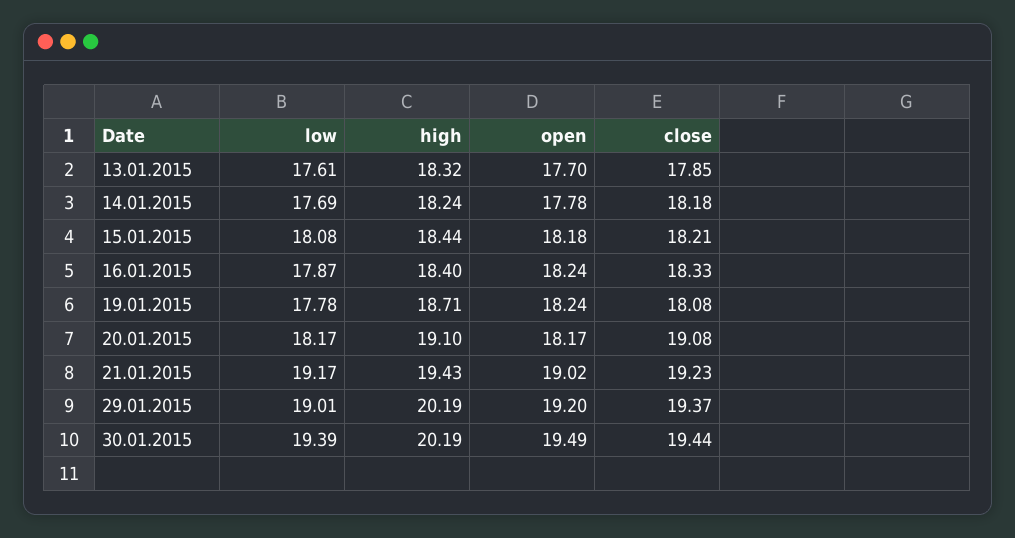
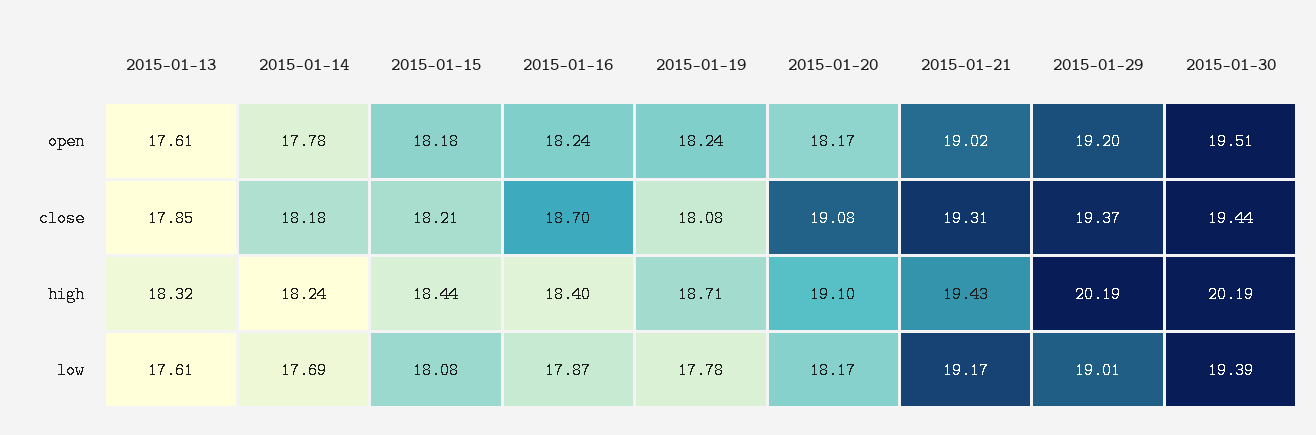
  {
    "low": {
      "13.01.2015": 17.61,
      "14.01.2015": 17.69,
      "15.01.2015": 18.08,
      "16.01.2015": 17.87,
      "19.01.2015": 17.78,
      "20.01.2015": 18.17,
      "21.01.2015": 19.17,
      "29.01.2015": 19.01,
      "30.01.2015": 19.39
    },
    "high": {
      "13.01.2015": 18.32,
      "14.01.2015": 18.24,
      "15.01.2015": 18.44,
      "16.01.2015": 18.4,
      "19.01.2015": 18.71,
      "20.01.2015": 19.1,
      "21.01.2015": 19.43,
      "29.01.2015": 20.19,
      "30.01.2015": 20.19
    },
    "open": {
-     "13.01.2015": 17.7,
+     "13.01.2015": 17.61,
      "14.01.2015": 17.78,
      "15.01.2015": 18.18,
      "16.01.2015": 18.24,
      "19.01.2015": 18.24,
      "20.01.2015": 18.17,
      "21.01.2015": 19.02,
      "29.01.2015": 19.2,
-     "30.01.2015": 19.49
+     "30.01.2015": 19.51
    },
    "close": {
      "13.01.2015": 17.85,
      "14.01.2015": 18.18,
      "15.01.2015": 18.21,
-     "16.01.2015": 18.33,
+     "16.01.2015": 18.7,
      "19.01.2015": 18.08,
      "20.01.2015": 19.08,
-     "21.01.2015": 19.23,
+     "21.01.2015": 19.31,
      "29.01.2015": 19.37,
      "30.01.2015": 19.44
    }
  }

